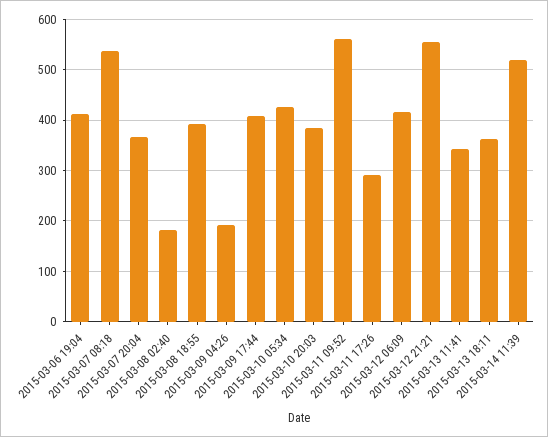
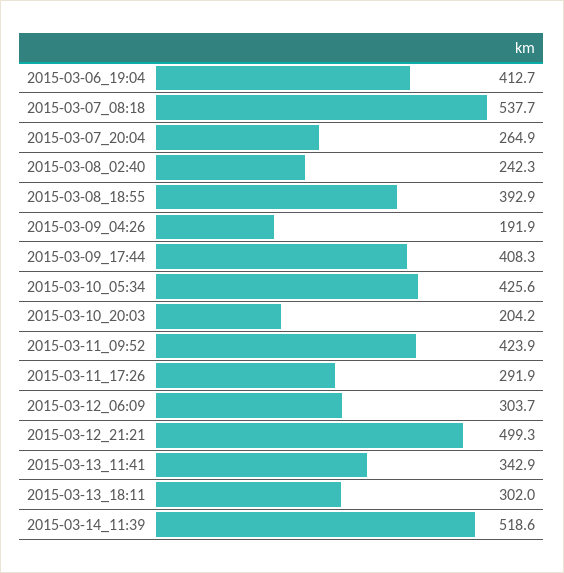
  {
    "2015-03-06 19:04": 412.7,
    "2015-03-07 08:18": 537.7,
-   "2015-03-07 20:04": 360,
+   "2015-03-07 20:04": 264.9,
-   "2015-03-08 02:40": 180,
+   "2015-03-08 02:40": 242.3,
    "2015-03-08 18:55": 392.9,
    "2015-03-09 04:26": 191.9,
    "2015-03-09 17:44": 408.3,
    "2015-03-10 05:34": 425.6,
-   "2015-03-10 20:03": 380,
+   "2015-03-10 20:03": 204.2,
-   "2015-03-11 09:52": 560,
+   "2015-03-11 09:52": 423.9,
    "2015-03-11 17:26": 291.9,
-   "2015-03-12 06:09": 420,
+   "2015-03-12 06:09": 303.7,
-   "2015-03-12 21:21": 560,
+   "2015-03-12 21:21": 499.3,
    "2015-03-13 11:41": 342.9,
-   "2015-03-13 18:11": 360,
+   "2015-03-13 18:11": 302,
    "2015-03-14 11:39": 518.6
  }

